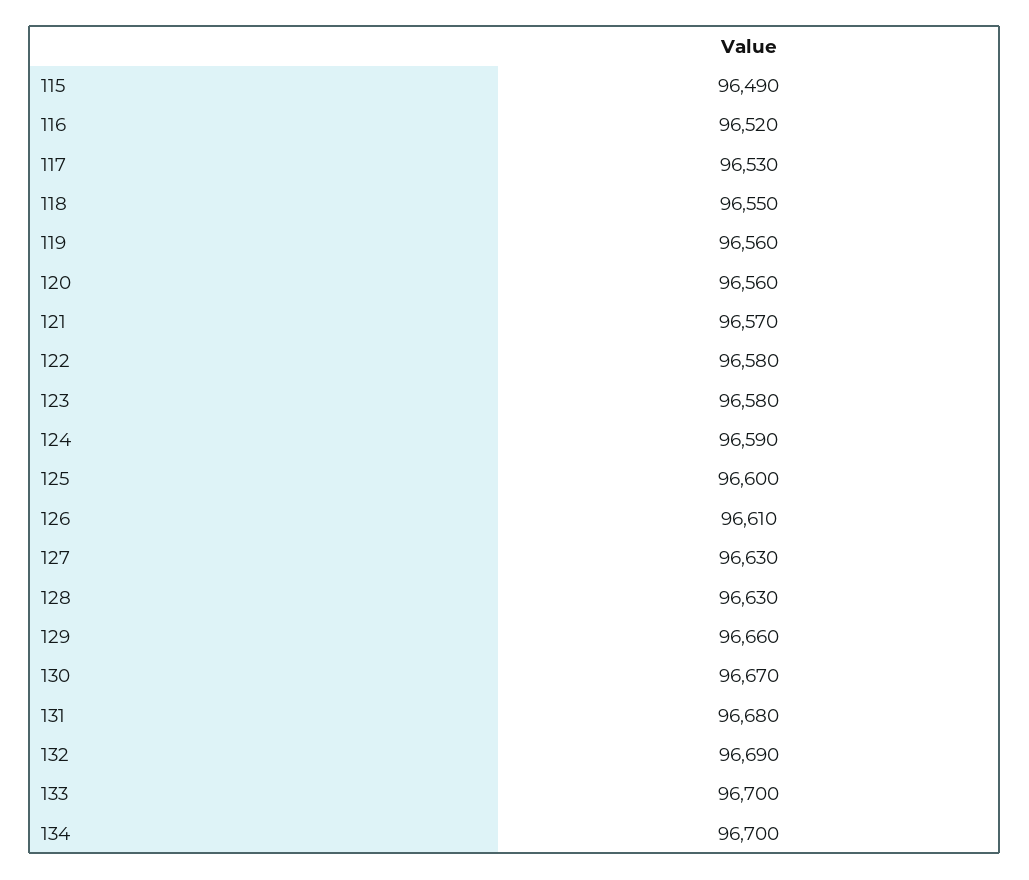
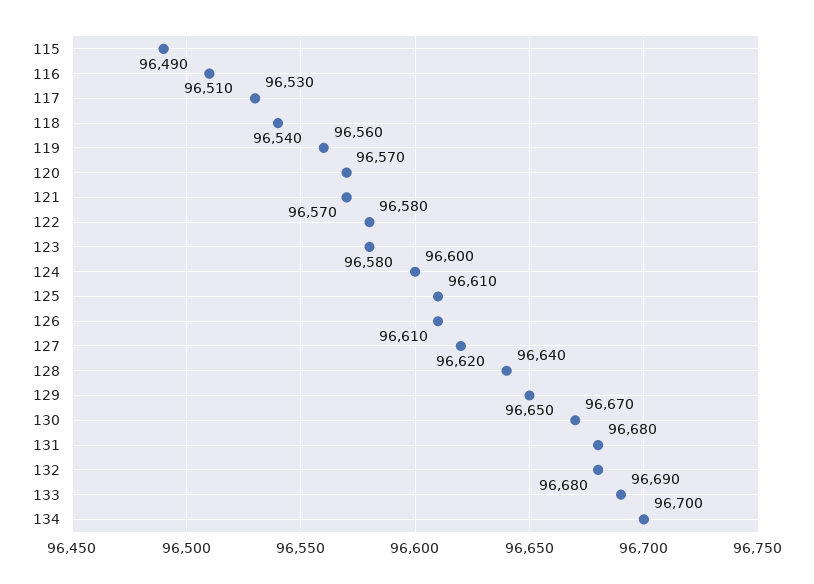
  {
    "115": 96490,
-   "116": 96520,
+   "116": 96510,
    "117": 96530,
-   "118": 96550,
+   "118": 96540,
    "119": 96560,
-   "120": 96560,
+   "120": 96570,
    "121": 96570,
    "122": 96580,
    "123": 96580,
-   "124": 96590,
+   "124": 96600,
-   "125": 96600,
+   "125": 96610,
    "126": 96610,
-   "127": 96630,
+   "127": 96620,
-   "128": 96630,
+   "128": 96640,
-   "129": 96660,
+   "129": 96650,
    "130": 96670,
    "131": 96680,
-   "132": 96690,
+   "132": 96680,
-   "133": 96700,
+   "133": 96690,
    "134": 96700
  }

